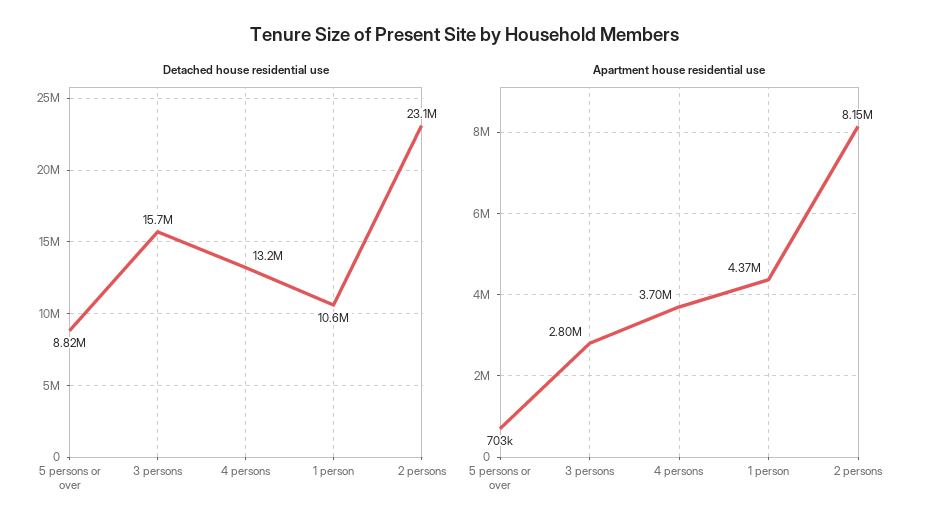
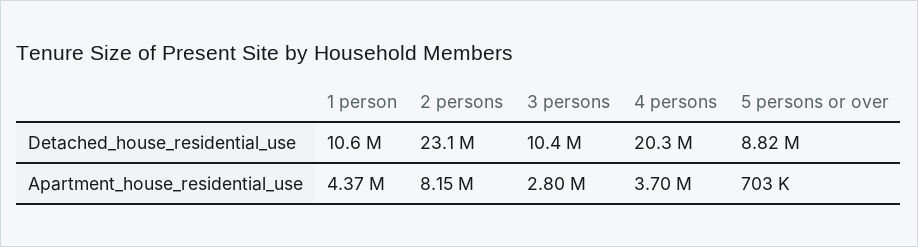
  {
    "Detached house residential use": {
      "5 persons or over": 8820000,
-     "3 persons": 15700000,
+     "3 persons": 10400000,
-     "4 persons": 13200000,
+     "4 persons": 20300000,
      "1 person": 10600000,
      "2 persons": 23100000
    },
    "Apartment house residential use": {
      "5 persons or over": 703000,
      "3 persons": 2800000,
      "4 persons": 3700000,
      "1 person": 4370000,
      "2 persons": 8150000
    }
  }

